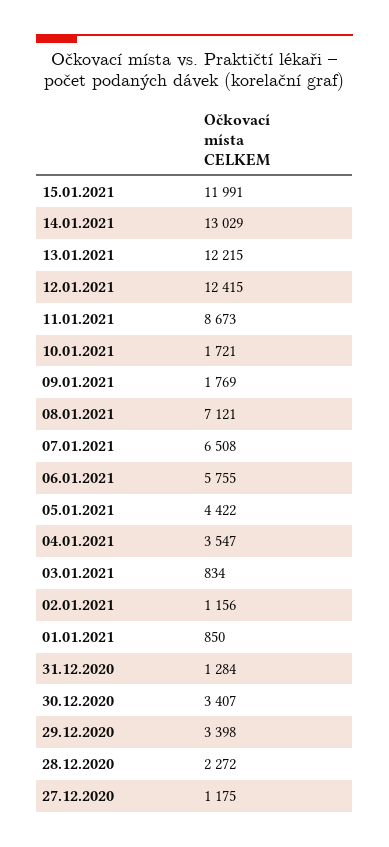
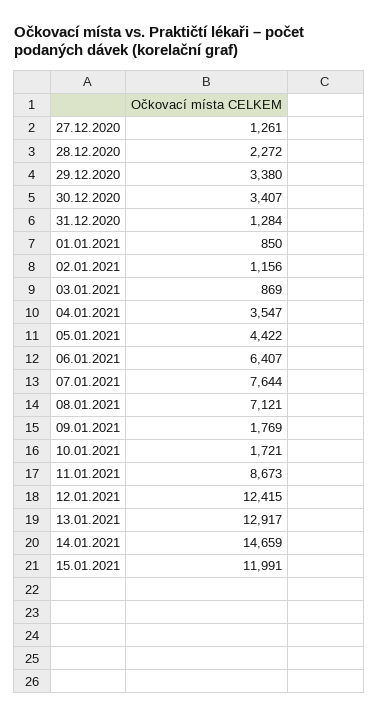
  {
    "15.01.2021": 11991,
-   "14.01.2021": 13029,
+   "14.01.2021": 14659,
-   "13.01.2021": 12215,
+   "13.01.2021": 12917,
    "12.01.2021": 12415,
    "11.01.2021": 8673,
    "10.01.2021": 1721,
    "09.01.2021": 1769,
    "08.01.2021": 7121,
-   "07.01.2021": 6508,
+   "07.01.2021": 7644,
-   "06.01.2021": 5755,
+   "06.01.2021": 6407,
    "05.01.2021": 4422,
    "04.01.2021": 3547,
-   "03.01.2021": 834,
+   "03.01.2021": 869,
    "02.01.2021": 1156,
    "01.01.2021": 850,
    "31.12.2020": 1284,
    "30.12.2020": 3407,
-   "29.12.2020": 3398,
+   "29.12.2020": 3380,
    "28.12.2020": 2272,
-   "27.12.2020": 1175
+   "27.12.2020": 1261
  }

